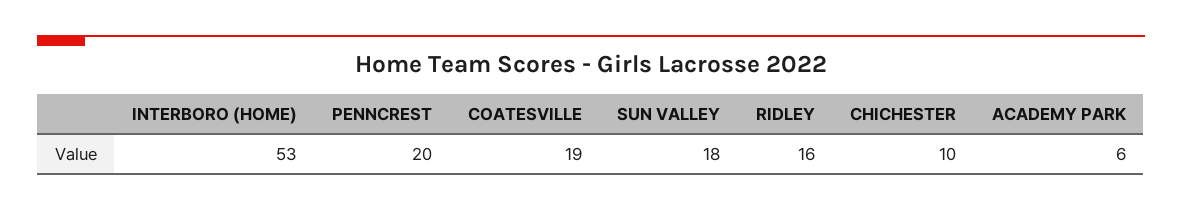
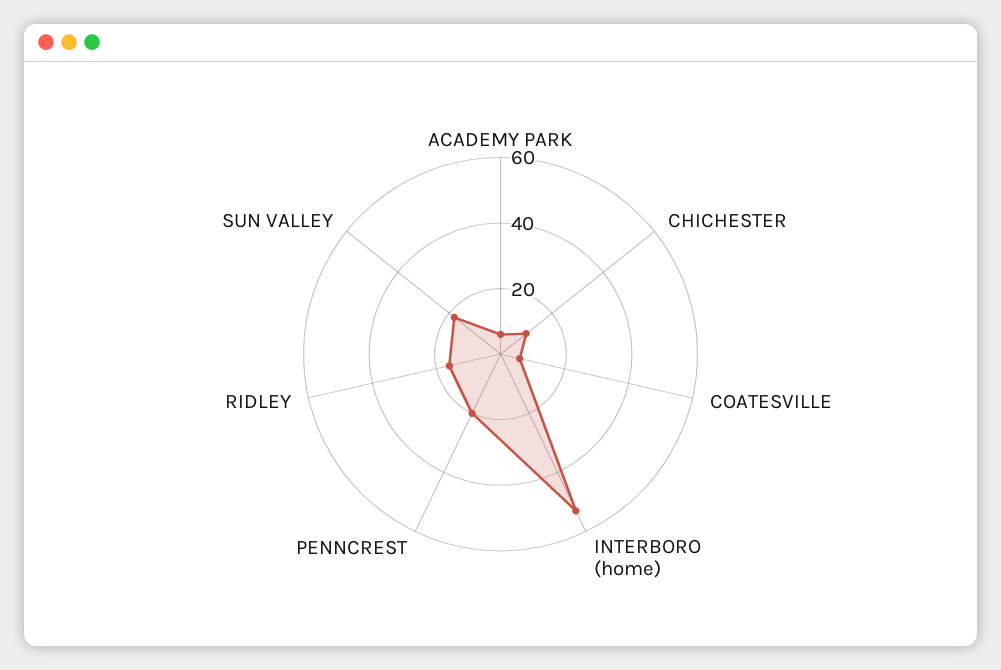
  {
    "INTERBORO (HOME)": 53,
    "PENNCREST": 20,
-   "COATESVILLE": 19,
+   "COATESVILLE": 5,
    "SUN VALLEY": 18,
    "RIDLEY": 16,
    "CHICHESTER": 10,
    "ACADEMY PARK": 6
  }

